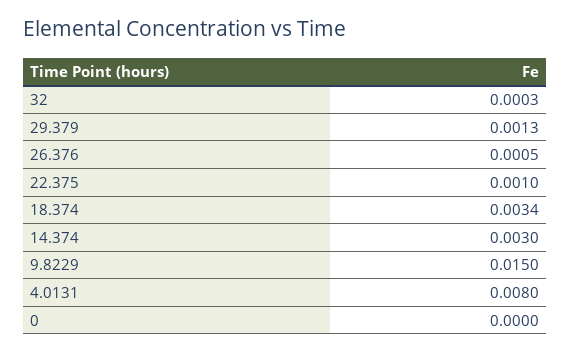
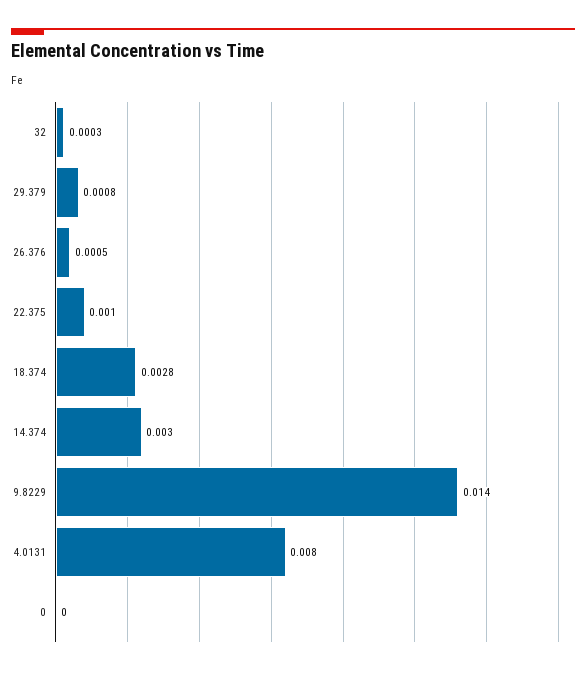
  {
    "32": 0.0003,
-   "29.379": 0.0013,
+   "29.379": 0.0008,
    "26.376": 0.0005,
    "22.375": 0.001,
-   "18.374": 0.0034,
+   "18.374": 0.0028,
    "14.374": 0.003,
-   "9.8229": 0.015,
+   "9.8229": 0.014,
    "4.0131": 0.008,
    "0": 0
  }

